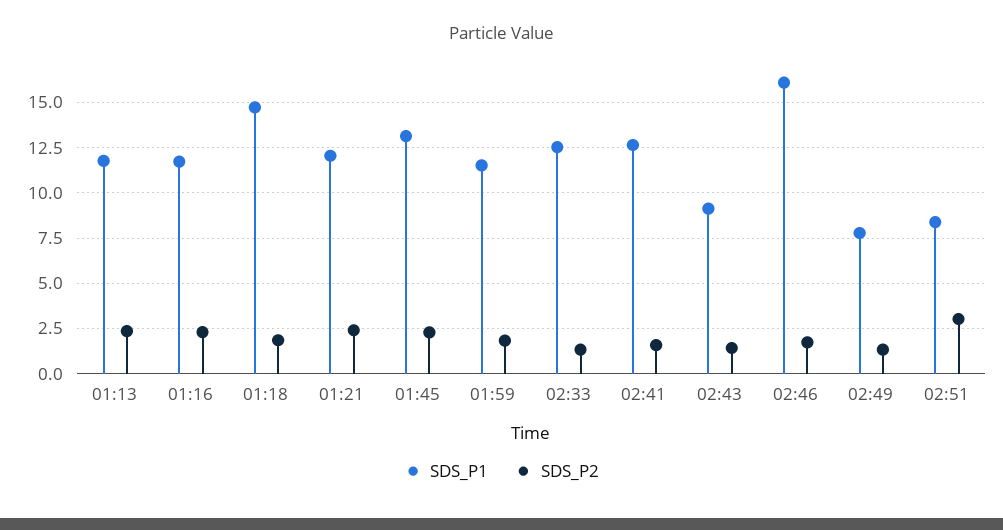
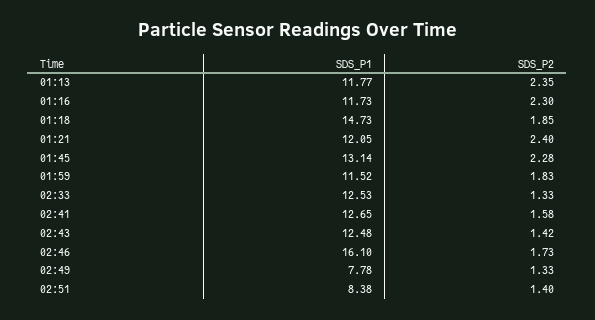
  {
    "SDS_P1": {
      "01:13": 11.77,
      "01:16": 11.73,
      "01:18": 14.73,
      "01:21": 12.05,
      "01:45": 13.14,
      "01:59": 11.52,
      "02:33": 12.53,
      "02:41": 12.65,
-     "02:43": 9,
+     "02:43": 12.48,
      "02:46": 16.1,
      "02:49": 7.78,
      "02:51": 8.38
    },
    "SDS_P2": {
      "01:13": 2.35,
      "01:16": 2.3,
      "01:18": 1.85,
      "01:21": 2.4,
      "01:45": 2.28,
      "01:59": 1.83,
      "02:33": 1.33,
      "02:41": 1.58,
      "02:43": 1.42,
      "02:46": 1.73,
      "02:49": 1.33,
-     "02:51": 3
+     "02:51": 1.4
    }
  }

